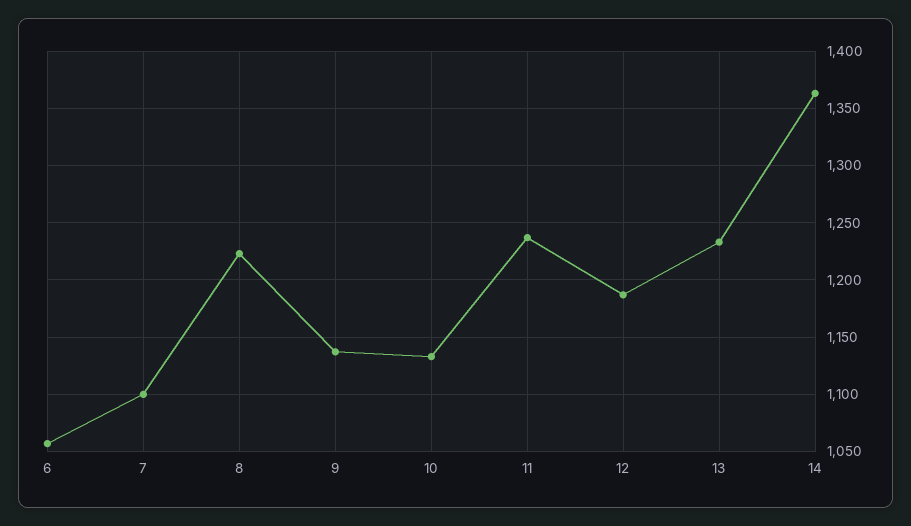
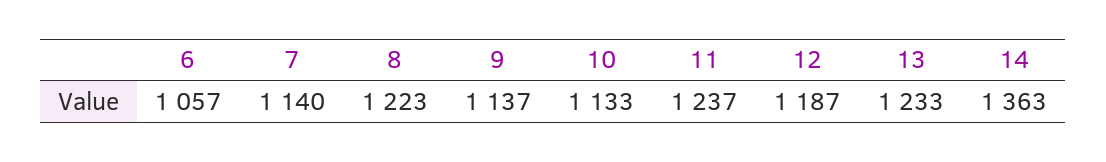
  {
    "6": 1057,
-   "7": 1100,
+   "7": 1140,
    "8": 1223,
    "9": 1137,
    "10": 1133,
    "11": 1237,
    "12": 1187,
    "13": 1233,
    "14": 1363
  }

